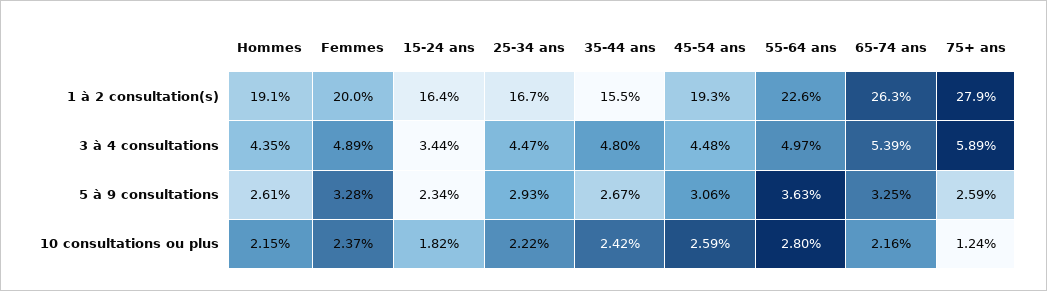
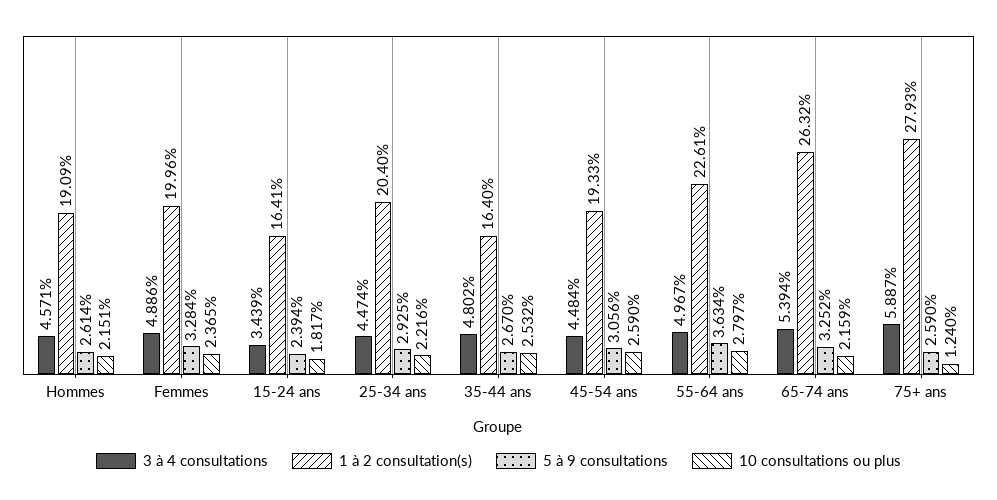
  {
    "1 à 2 consultation(s)": {
      "Hommes": 19.09,
      "Femmes": 19.96,
      "15-24 ans": 16.41,
-     "25-34 ans": 16.7,
+     "25-34 ans": 20.4,
-     "35-44 ans": 15.5,
+     "35-44 ans": 16.4,
      "45-54 ans": 19.33,
      "55-64 ans": 22.61,
      "65-74 ans": 26.32,
      "75+ ans": 27.93
    },
    "3 à 4 consultations": {
-     "Hommes": 4.35,
+     "Hommes": 4.571,
      "Femmes": 4.886,
      "15-24 ans": 3.439,
      "25-34 ans": 4.474,
      "35-44 ans": 4.802,
      "45-54 ans": 4.484,
      "55-64 ans": 4.967,
      "65-74 ans": 5.394,
      "75+ ans": 5.887
    },
    "5 à 9 consultations": {
      "Hommes": 2.614,
      "Femmes": 3.284,
-     "15-24 ans": 2.34,
+     "15-24 ans": 2.394,
      "25-34 ans": 2.925,
      "35-44 ans": 2.67,
      "45-54 ans": 3.056,
      "55-64 ans": 3.634,
      "65-74 ans": 3.252,
      "75+ ans": 2.59
    },
    "10 consultations ou plus": {
      "Hommes": 2.151,
      "Femmes": 2.365,
      "15-24 ans": 1.817,
      "25-34 ans": 2.216,
-     "35-44 ans": 2.42,
+     "35-44 ans": 2.532,
      "45-54 ans": 2.59,
      "55-64 ans": 2.797,
      "65-74 ans": 2.159,
      "75+ ans": 1.24
    }
  }

